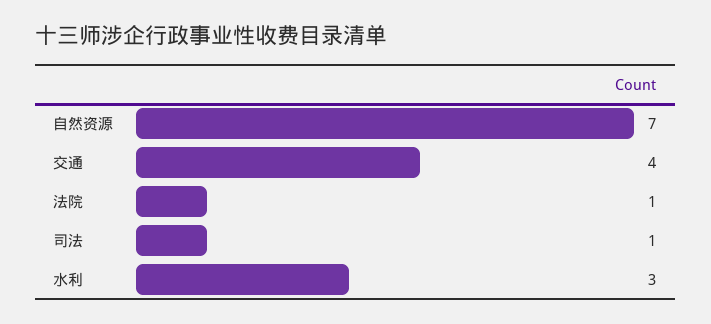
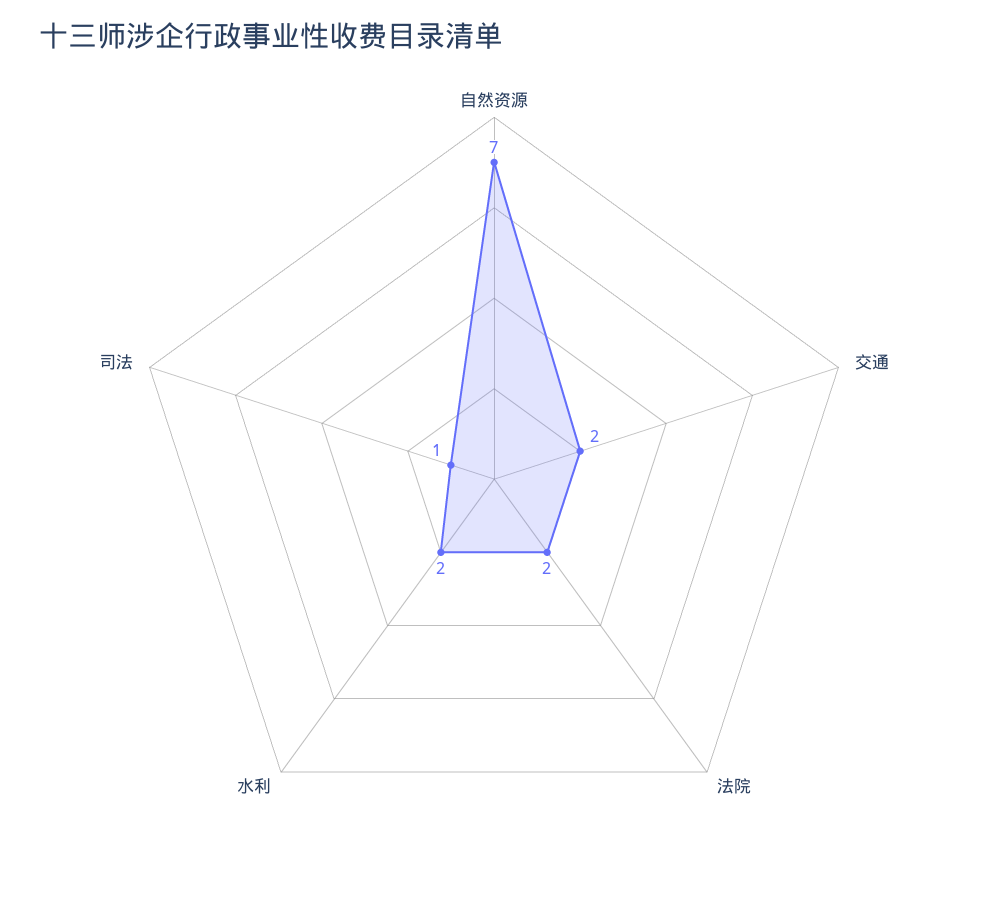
  {
    "自然资源": 7,
-   "交通": 4,
+   "交通": 2,
-   "法院": 1,
+   "法院": 2,
    "司法": 1,
-   "水利": 3
+   "水利": 2
  }

